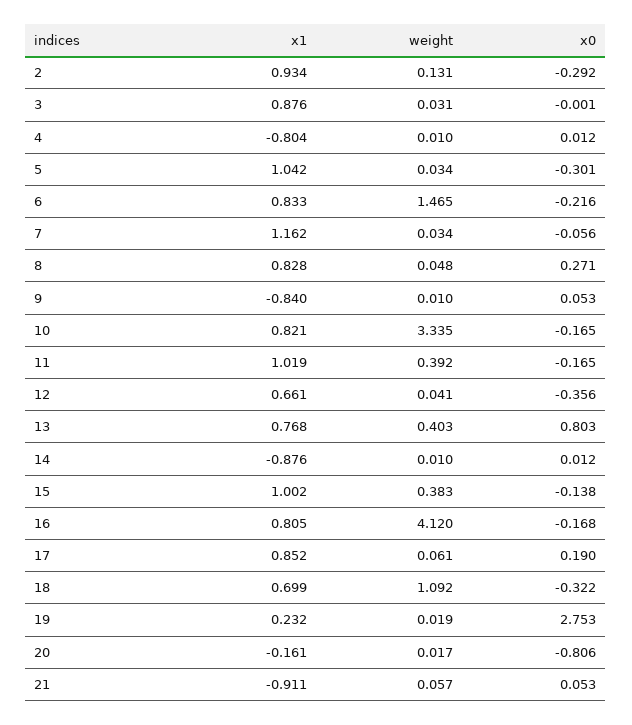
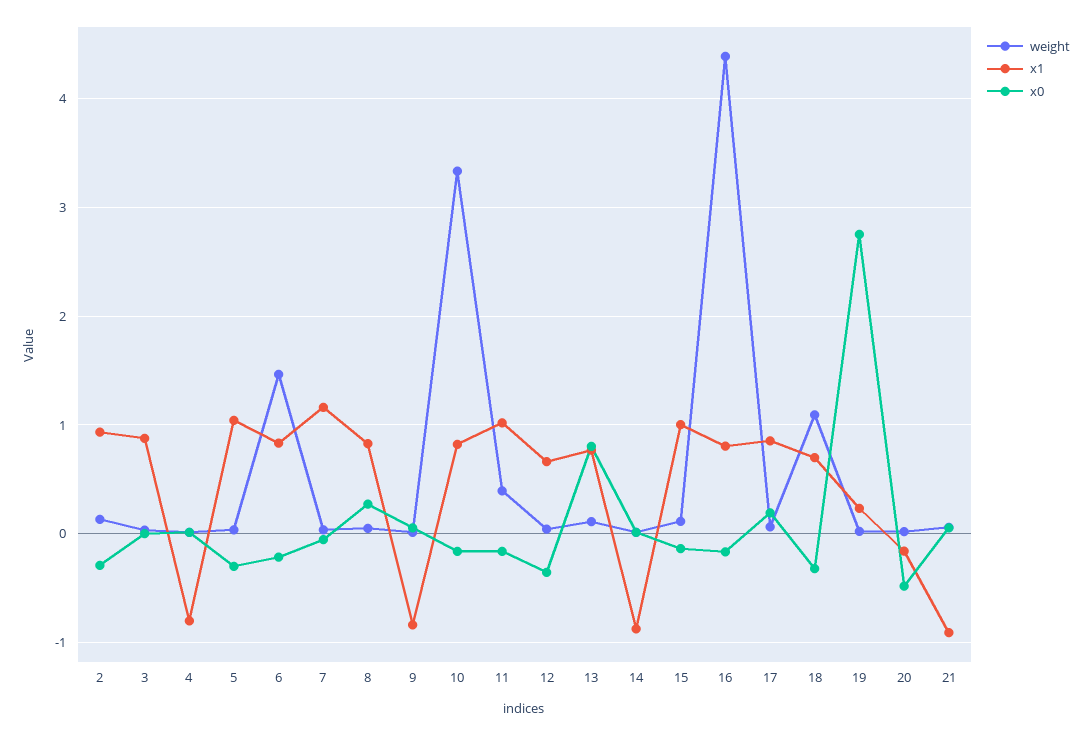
  {
    "x1": {
      "2": 0.934,
      "3": 0.876,
      "4": -0.804,
      "5": 1.042,
      "6": 0.833,
      "7": 1.162,
      "8": 0.828,
      "9": -0.84,
      "10": 0.821,
      "11": 1.019,
      "12": 0.661,
      "13": 0.768,
      "14": -0.876,
      "15": 1.002,
      "16": 0.805,
      "17": 0.852,
      "18": 0.699,
      "19": 0.232,
      "20": -0.161,
      "21": -0.911
    },
    "weight": {
      "2": 0.131,
      "3": 0.031,
      "4": 0.01,
      "5": 0.034,
      "6": 1.465,
      "7": 0.034,
      "8": 0.048,
      "9": 0.01,
      "10": 3.335,
      "11": 0.392,
      "12": 0.041,
-     "13": 0.403,
+     "13": 0.1,
      "14": 0.01,
-     "15": 0.383,
+     "15": 0.1,
-     "16": 4.12,
+     "16": 4.4,
      "17": 0.061,
      "18": 1.092,
      "19": 0.019,
      "20": 0.017,
      "21": 0.057
    },
    "x0": {
      "2": -0.292,
      "3": -0.001,
      "4": 0.012,
      "5": -0.301,
      "6": -0.216,
      "7": -0.056,
      "8": 0.271,
      "9": 0.053,
      "10": -0.165,
      "11": -0.165,
      "12": -0.356,
      "13": 0.803,
      "14": 0.012,
      "15": -0.138,
      "16": -0.168,
      "17": 0.19,
      "18": -0.322,
      "19": 2.753,
-     "20": -0.806,
+     "20": -0.5,
      "21": 0.053
    }
  }

